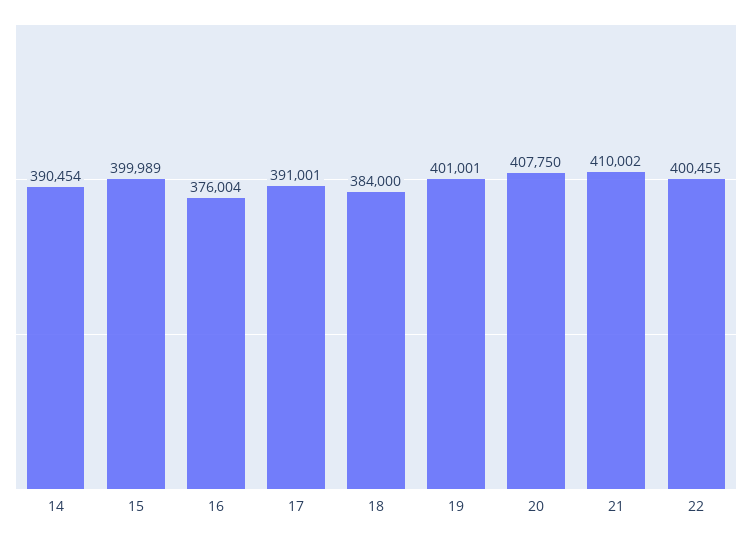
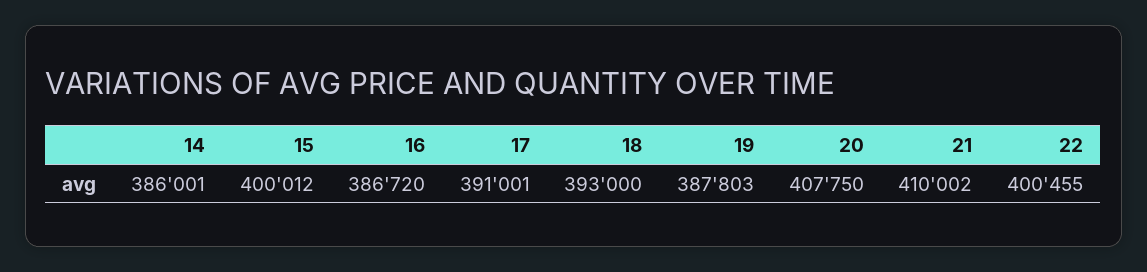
  {
-   "14": 390454,
+   "14": 386001,
-   "15": 399989,
+   "15": 400012,
-   "16": 376004,
+   "16": 386720,
    "17": 391001,
-   "18": 384000,
+   "18": 393000,
-   "19": 401001,
+   "19": 387803,
    "20": 407750,
    "21": 410002,
    "22": 400455
  }

